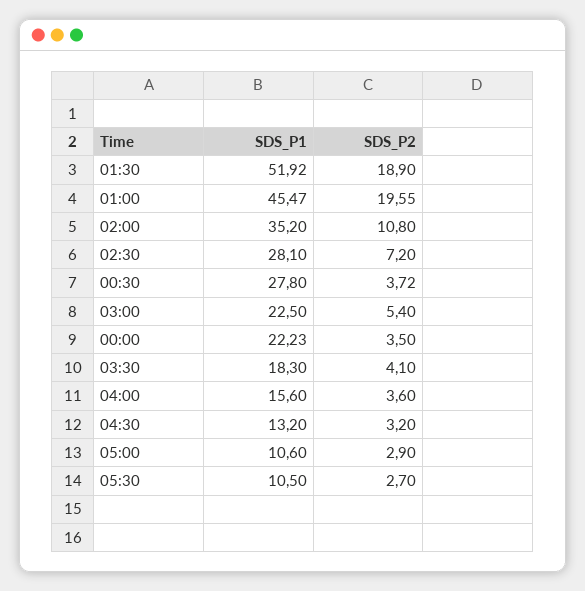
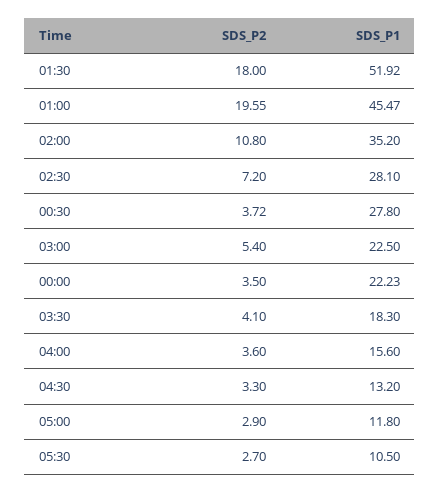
  {
    "SDS_P1": {
      "01:30": 51.92,
      "01:00": 45.47,
      "02:00": 35.2,
      "02:30": 28.1,
      "00:30": 27.8,
      "03:00": 22.5,
      "00:00": 22.23,
      "03:30": 18.3,
      "04:00": 15.6,
      "04:30": 13.2,
-     "05:00": 10.6,
+     "05:00": 11.8,
      "05:30": 10.5
    },
    "SDS_P2": {
-     "01:30": 18.9,
+     "01:30": 18,
      "01:00": 19.55,
      "02:00": 10.8,
      "02:30": 7.2,
      "00:30": 3.72,
      "03:00": 5.4,
      "00:00": 3.5,
      "03:30": 4.1,
      "04:00": 3.6,
-     "04:30": 3.2,
+     "04:30": 3.3,
      "05:00": 2.9,
      "05:30": 2.7
    }
  }

